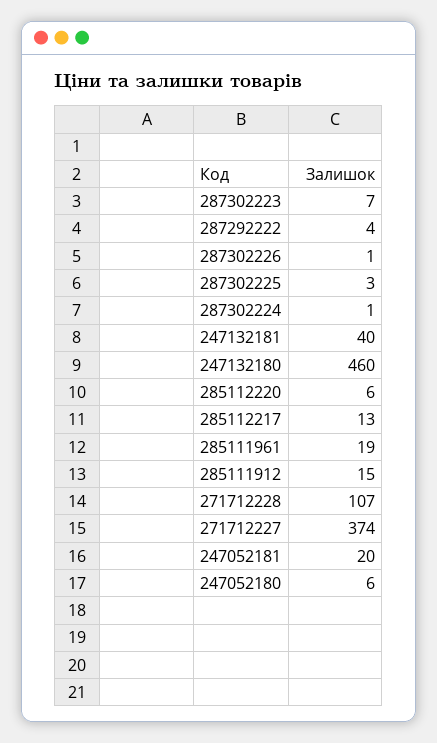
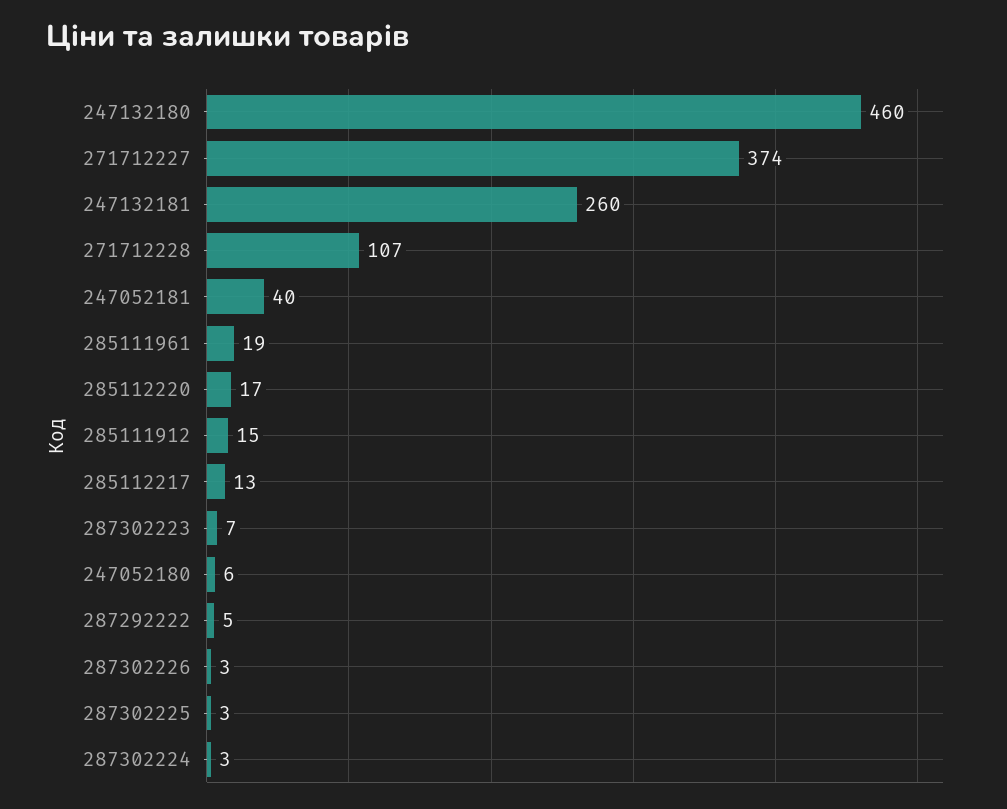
  {
    "287302223": 7,
-   "287292222": 4,
+   "287292222": 5,
-   "287302226": 1,
+   "287302226": 3,
    "287302225": 3,
-   "287302224": 1,
+   "287302224": 3,
-   "247132181": 40,
+   "247132181": 260,
    "247132180": 460,
-   "285112220": 6,
+   "285112220": 17,
    "285112217": 13,
    "285111961": 19,
    "285111912": 15,
    "271712228": 107,
    "271712227": 374,
-   "247052181": 20,
+   "247052181": 40,
    "247052180": 6
  }

